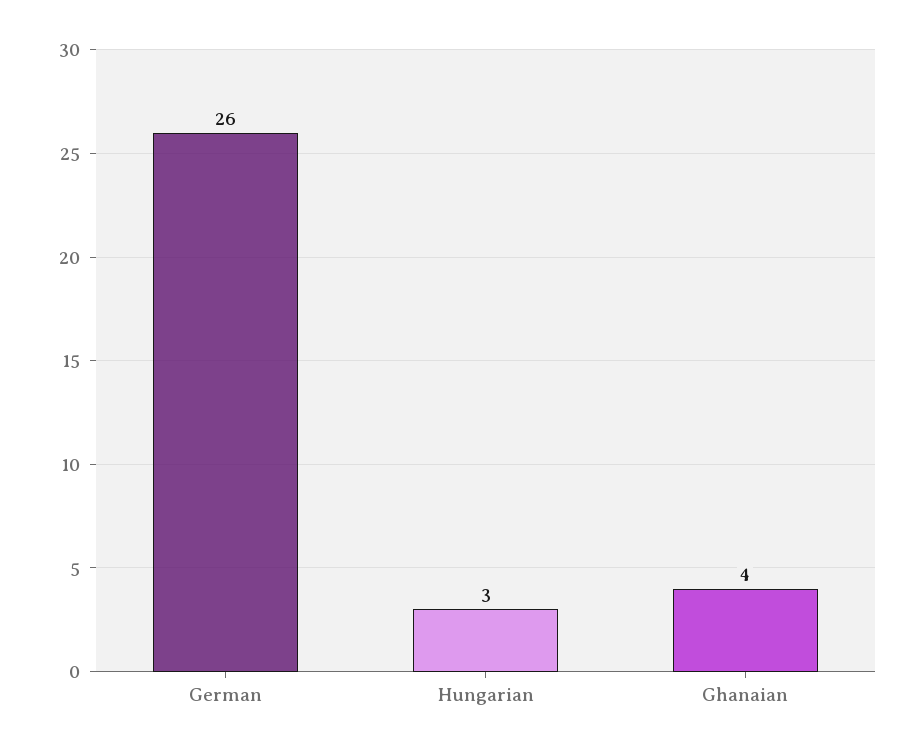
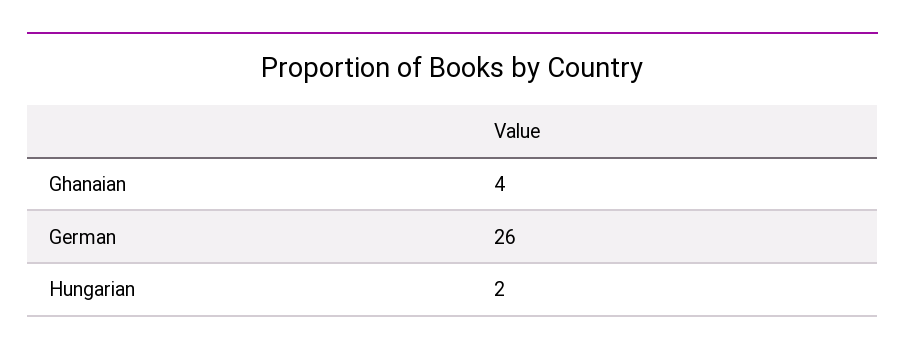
  {
    "German": 26,
-   "Hungarian": 3,
+   "Hungarian": 2,
    "Ghanaian": 4
  }

